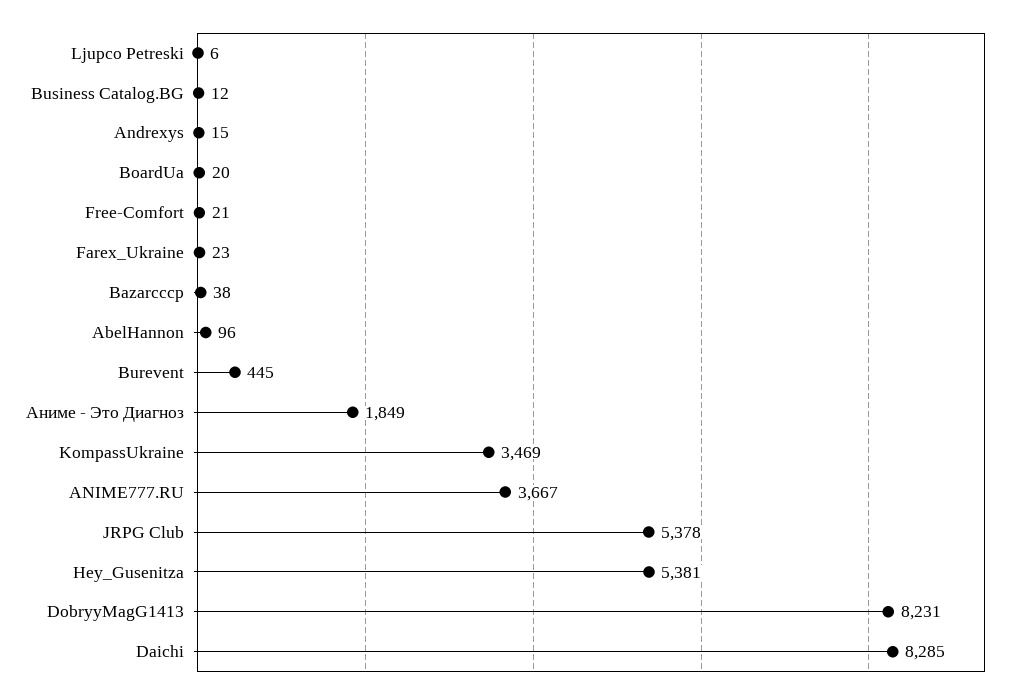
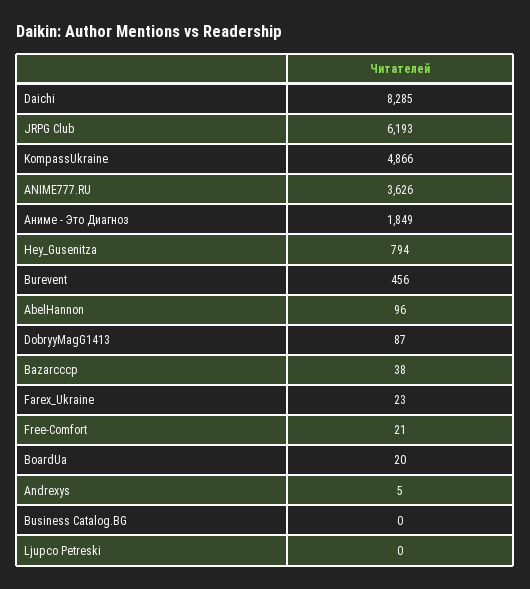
  {
-   "Ljupco Petreski": 6,
+   "Ljupco Petreski": 0,
-   "Business Catalog.BG": 12,
+   "Business Catalog.BG": 0,
-   "Andrexys": 15,
+   "Andrexys": 5,
    "BoardUa": 20,
    "Free-Comfort": 21,
    "Farex_Ukraine": 23,
    "Bazarcccp": 38,
    "AbelHannon": 96,
-   "Burevent": 445,
+   "Burevent": 456,
    "Аниме - Это Диагноз": 1849,
-   "KompassUkraine": 3469,
+   "KompassUkraine": 4866,
-   "ANIME777.RU": 3667,
+   "ANIME777.RU": 3626,
-   "JRPG Club": 5378,
+   "JRPG Club": 6193,
-   "Hey_Gusenitza": 5381,
+   "Hey_Gusenitza": 794,
-   "DobryyMagG1413": 8231,
+   "DobryyMagG1413": 87,
    "Daichi": 8285
  }

